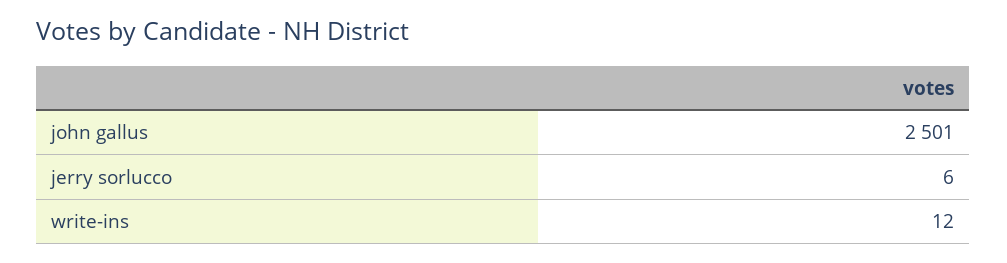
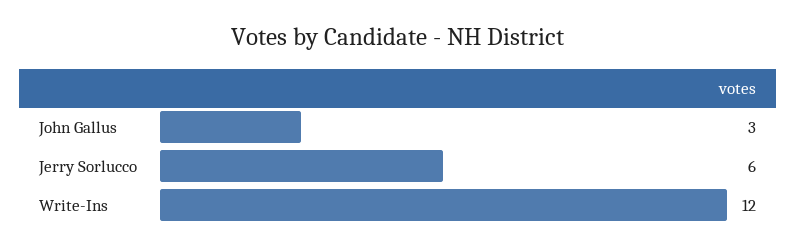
  {
-   "john gallus": 2501,
+   "john gallus": 3,
    "jerry sorlucco": 6,
    "write-ins": 12
  }

